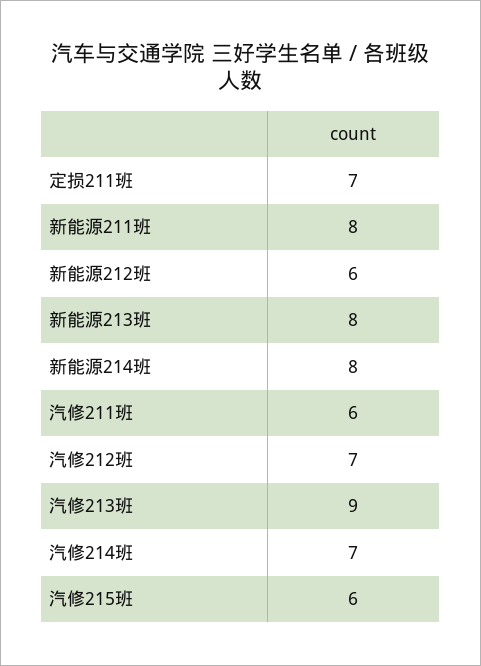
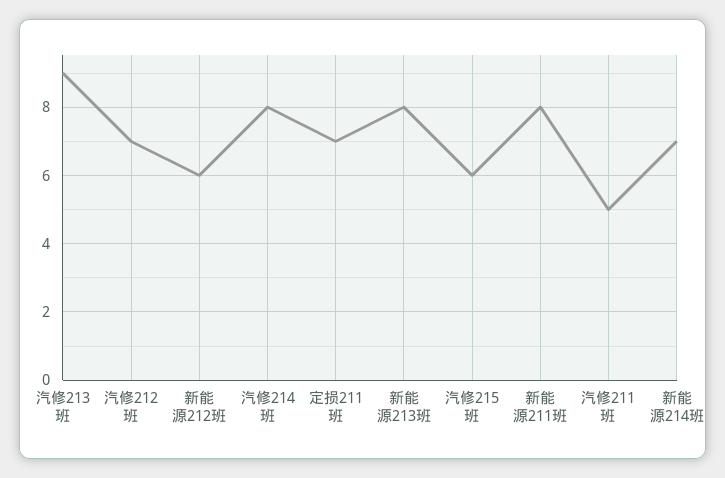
  {
    "定损211班": 7,
    "新能源211班": 8,
    "新能源212班": 6,
    "新能源213班": 8,
-   "新能源214班": 8,
+   "新能源214班": 7,
-   "汽修211班": 6,
+   "汽修211班": 5,
    "汽修212班": 7,
    "汽修213班": 9,
-   "汽修214班": 7,
+   "汽修214班": 8,
    "汽修215班": 6
  }

